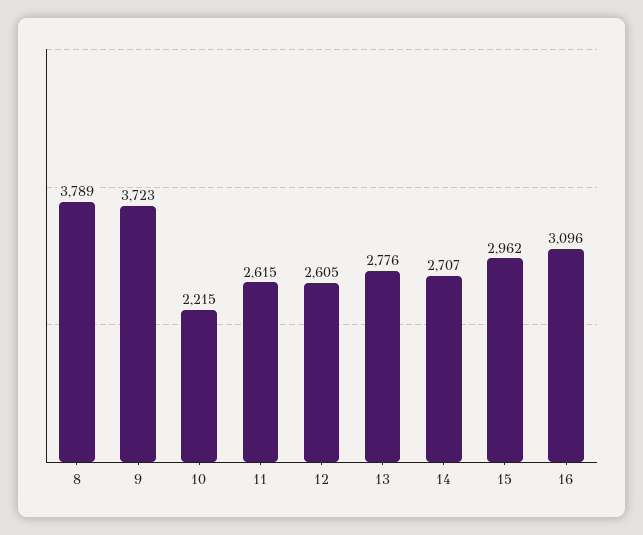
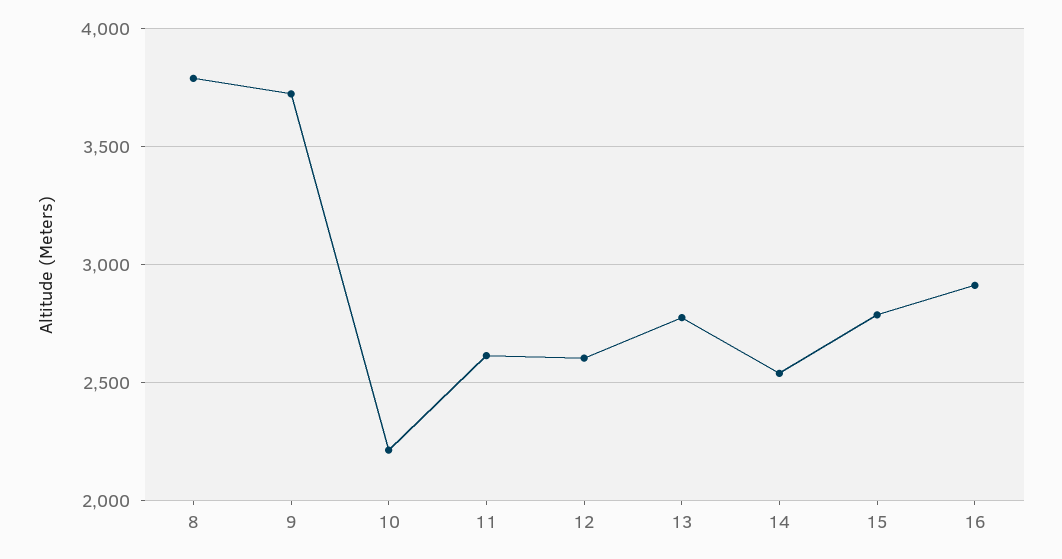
  {
    "8": 3789,
    "9": 3723,
    "10": 2215,
    "11": 2615,
    "12": 2605,
    "13": 2776,
-   "14": 2707,
+   "14": 2550,
-   "15": 2962,
+   "15": 2800,
-   "16": 3096
+   "16": 2900
  }

